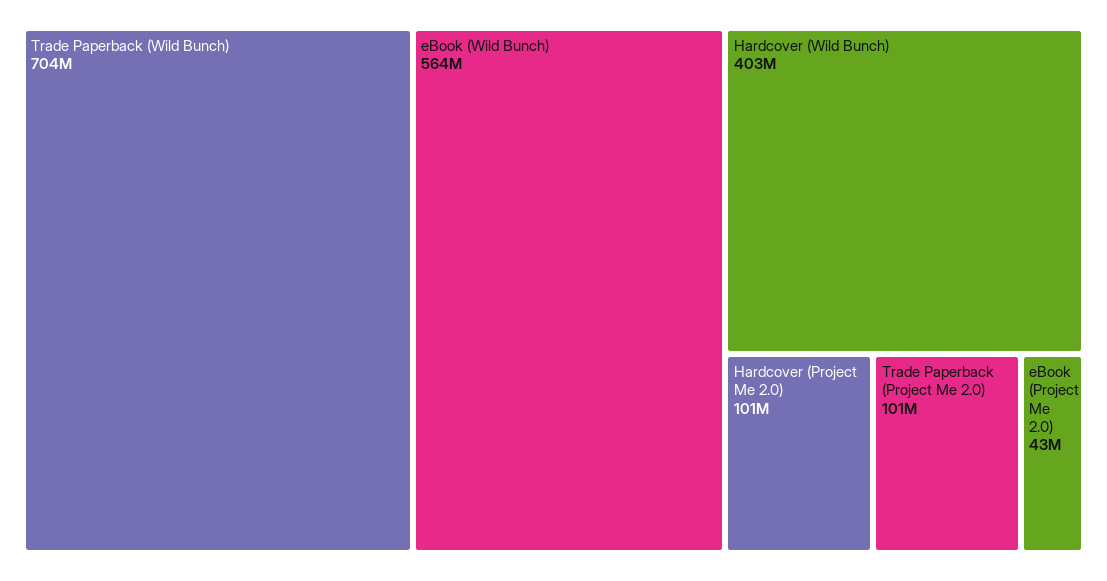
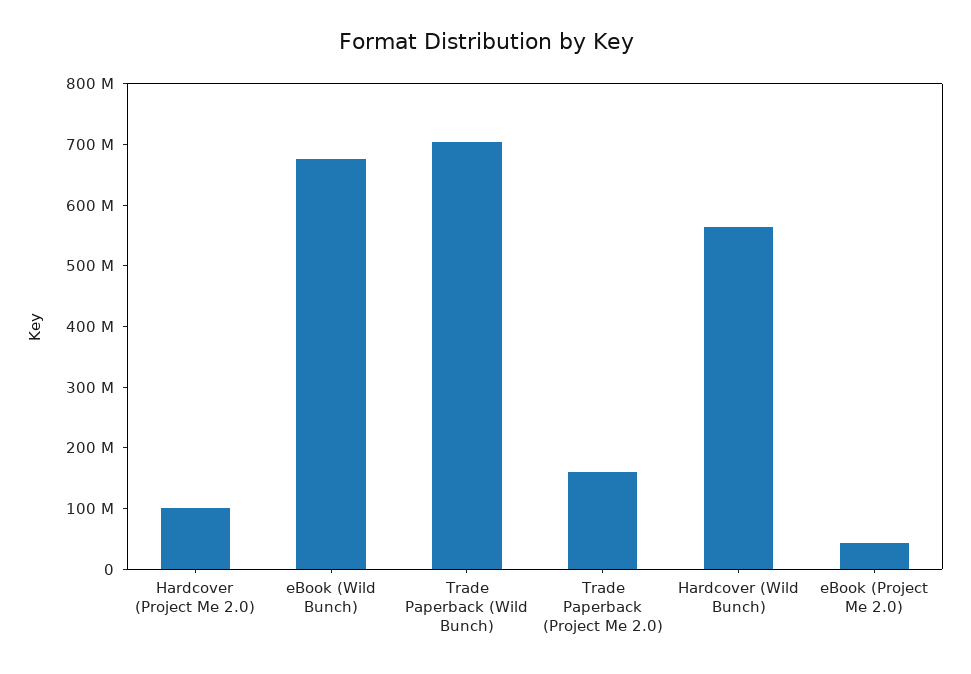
  {
    "Trade Paperback (Wild Bunch)": 704000000,
-   "eBook (Wild Bunch)": 564000000,
+   "eBook (Wild Bunch)": 680000000,
-   "Hardcover (Wild Bunch)": 403000000,
+   "Hardcover (Wild Bunch)": 560000000,
    "Hardcover (Project Me 2.0)": 101000000,
-   "Trade Paperback (Project Me 2.0)": 101000000,
+   "Trade Paperback (Project Me 2.0)": 160000000,
    "eBook (Project Me 2.0)": 43000000
  }

